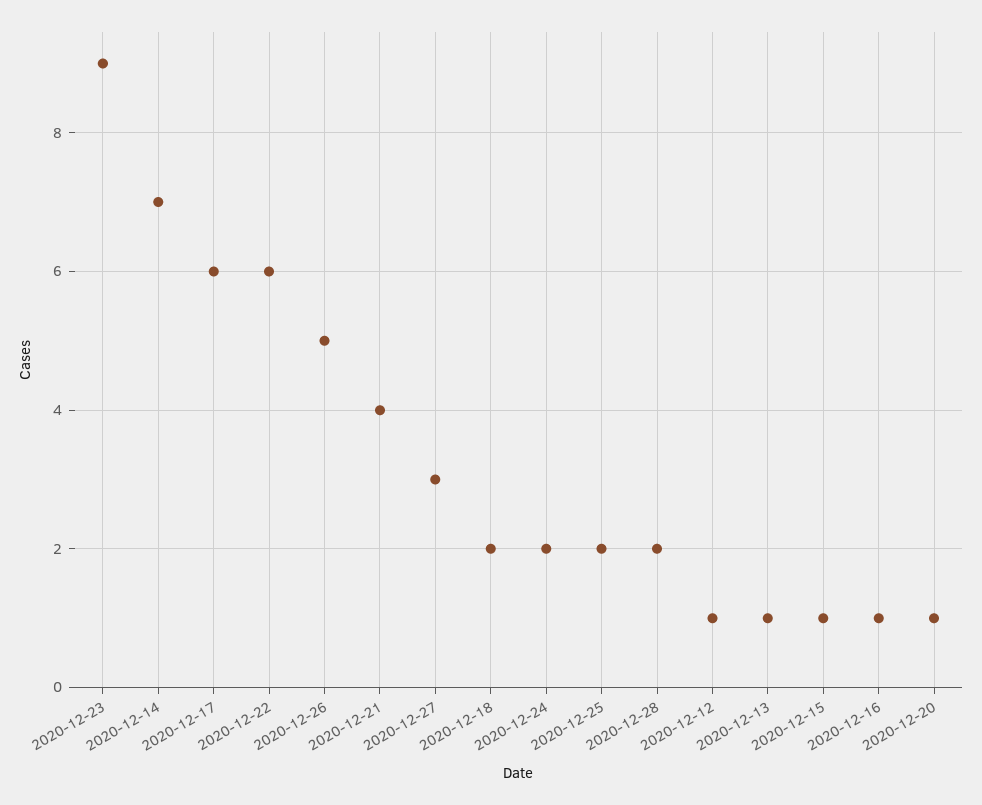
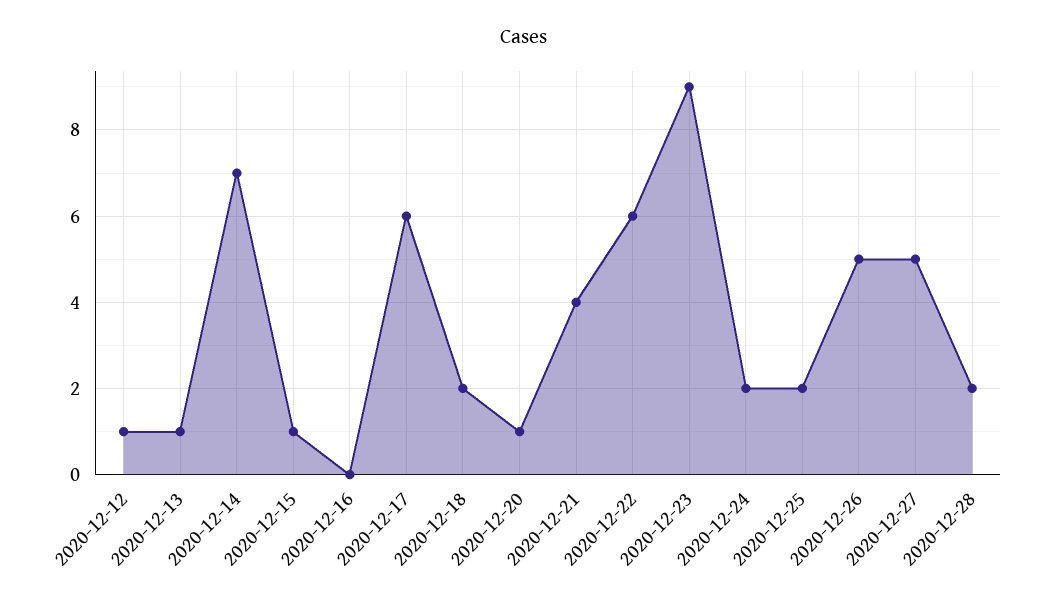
  {
    "2020-12-23": 9,
    "2020-12-14": 7,
    "2020-12-17": 6,
    "2020-12-22": 6,
    "2020-12-26": 5,
    "2020-12-21": 4,
-   "2020-12-27": 3,
+   "2020-12-27": 5,
    "2020-12-18": 2,
    "2020-12-24": 2,
    "2020-12-25": 2,
    "2020-12-28": 2,
    "2020-12-12": 1,
    "2020-12-13": 1,
    "2020-12-15": 1,
-   "2020-12-16": 1,
+   "2020-12-16": 0,
    "2020-12-20": 1
  }

